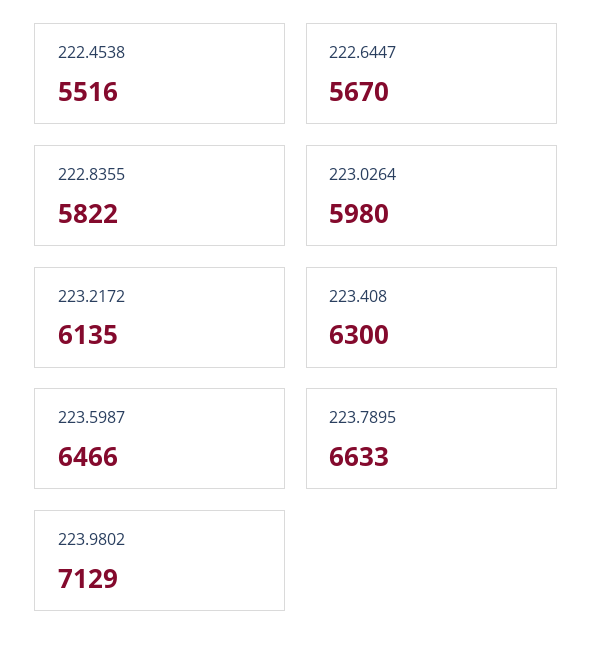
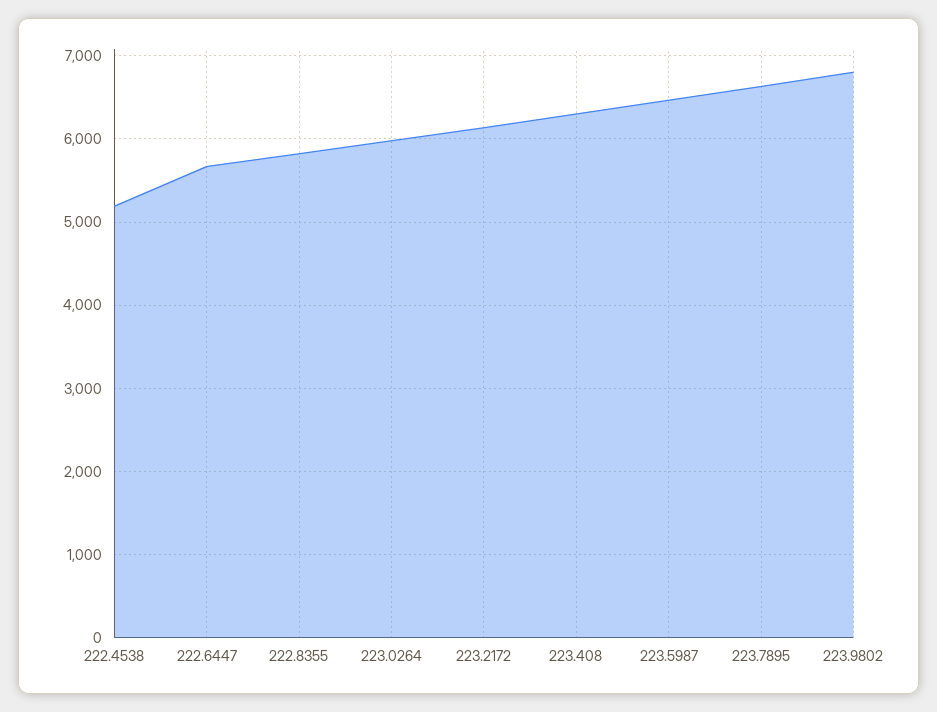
  {
-   "222.4538": 5516,
+   "222.4538": 5200,
    "222.6447": 5670,
    "222.8355": 5822,
    "223.0264": 5980,
    "223.2172": 6135,
    "223.408": 6300,
    "223.5987": 6466,
    "223.7895": 6633,
-   "223.9802": 7129
+   "223.9802": 6800
  }

